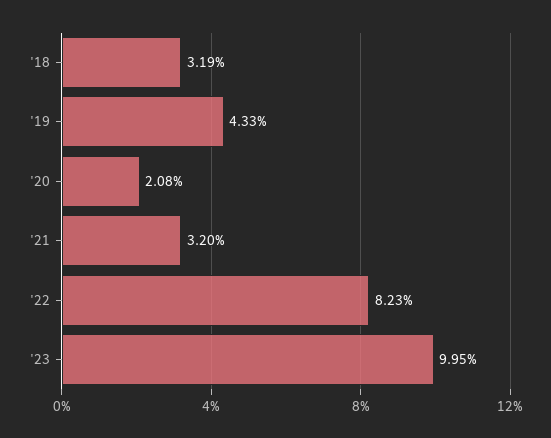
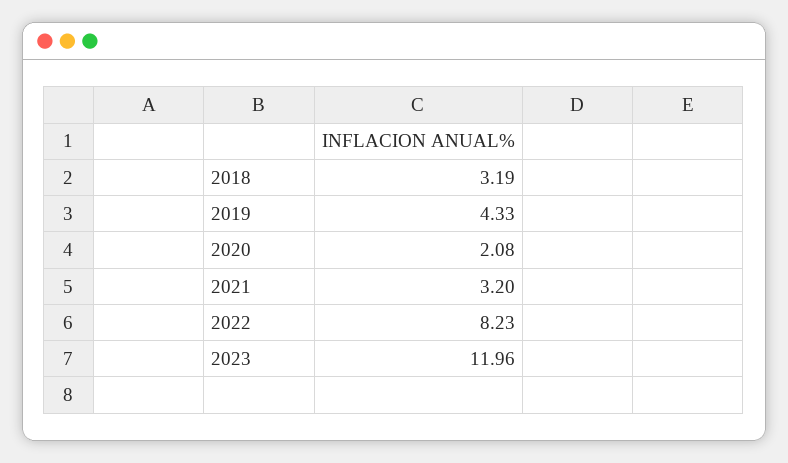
  {
    "'18": 3.19,
    "'19": 4.33,
    "'20": 2.08,
    "'21": 3.2,
    "'22": 8.23,
-   "'23": 9.95
+   "'23": 11.96
  }

